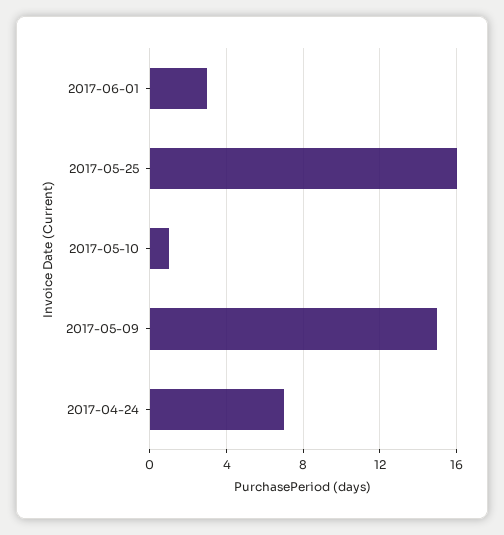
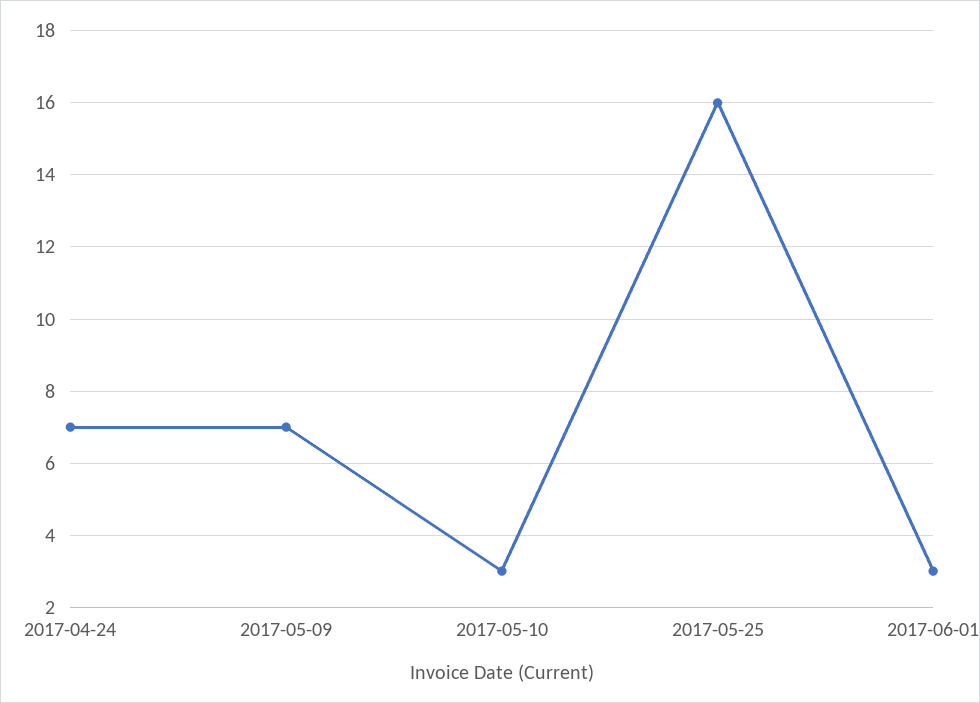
  {
    "2017-06-01": 3,
    "2017-05-25": 16,
-   "2017-05-10": 1,
+   "2017-05-10": 3,
-   "2017-05-09": 15,
+   "2017-05-09": 7,
    "2017-04-24": 7
  }

